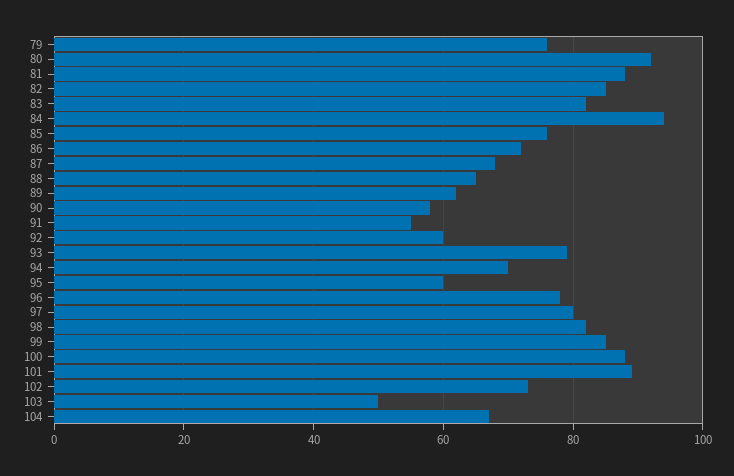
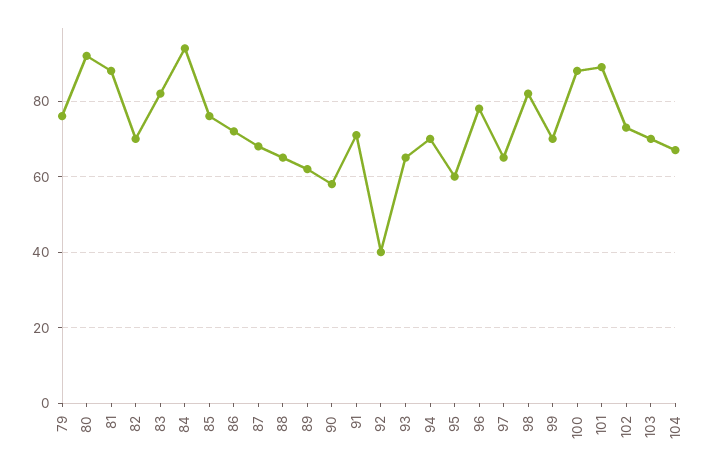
  {
    "79": 75,
    "80": 90,
    "81": 90,
-   "82": 85,
+   "82": 70,
    "83": 80,
    "84": 95,
    "85": 75,
    "86": 70,
    "87": 70,
    "88": 65,
    "89": 60,
    "90": 60,
-   "91": 55,
+   "91": 70,
-   "92": 60,
+   "92": 40,
-   "93": 80,
+   "93": 65,
    "94": 70,
    "95": 60,
    "96": 80,
-   "97": 80,
+   "97": 65,
    "98": 80,
-   "99": 85,
+   "99": 70,
    "100": 90,
    "101": 90,
    "102": 75,
-   "103": 50,
+   "103": 70,
    "104": 65
  }

